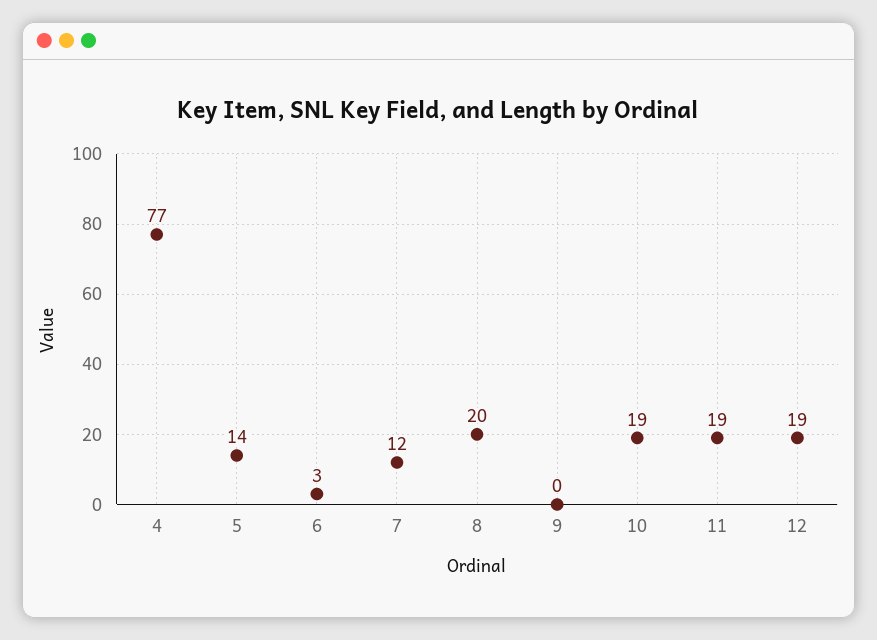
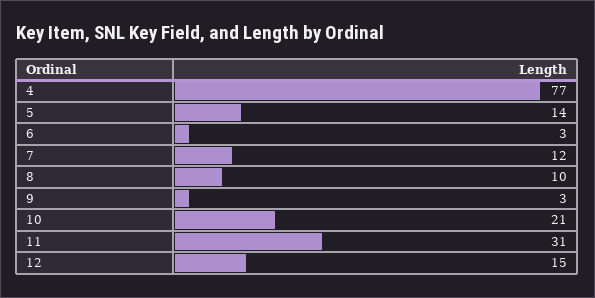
  {
    "4": 77,
    "5": 14,
    "6": 3,
    "7": 12,
-   "8": 20,
+   "8": 10,
-   "9": 0,
+   "9": 3,
-   "10": 19,
+   "10": 21,
-   "11": 19,
+   "11": 31,
-   "12": 19
+   "12": 15
  }

